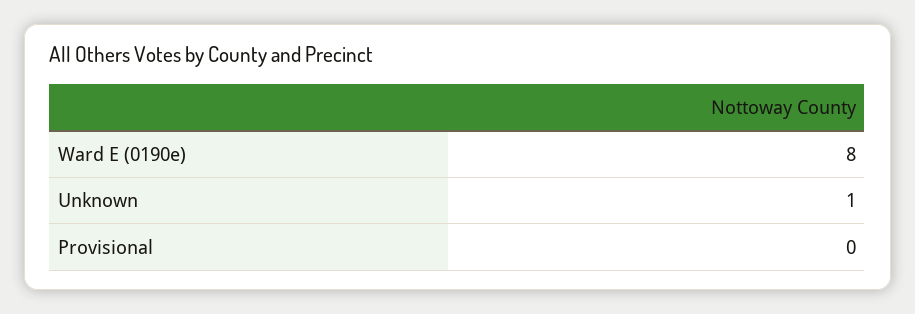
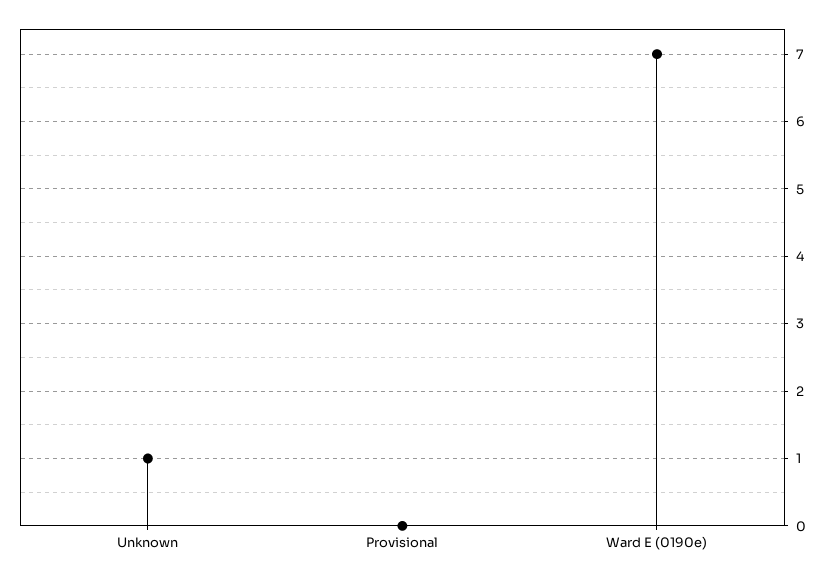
  {
-   "Ward E (0190e)": 8,
+   "Ward E (0190e)": 7,
    "Unknown": 1,
    "Provisional": 0
  }

